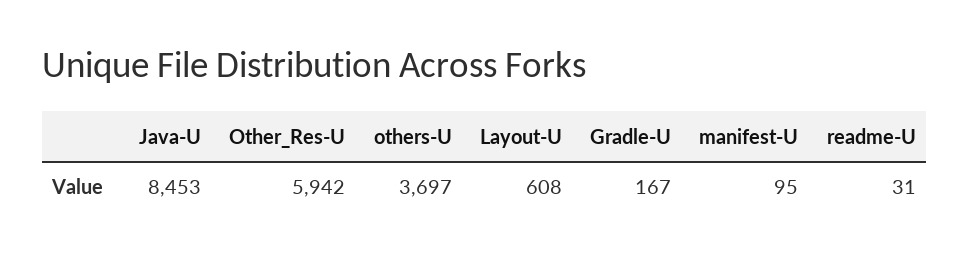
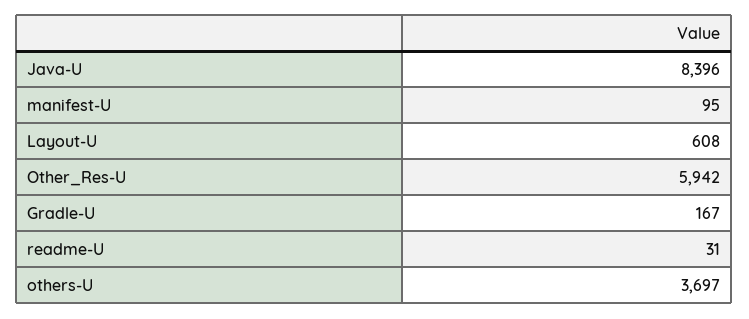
  {
-   "Java-U": 8453,
+   "Java-U": 8396,
    "Other_Res-U": 5942,
    "others-U": 3697,
    "Layout-U": 608,
    "Gradle-U": 167,
    "manifest-U": 95,
    "readme-U": 31
  }

